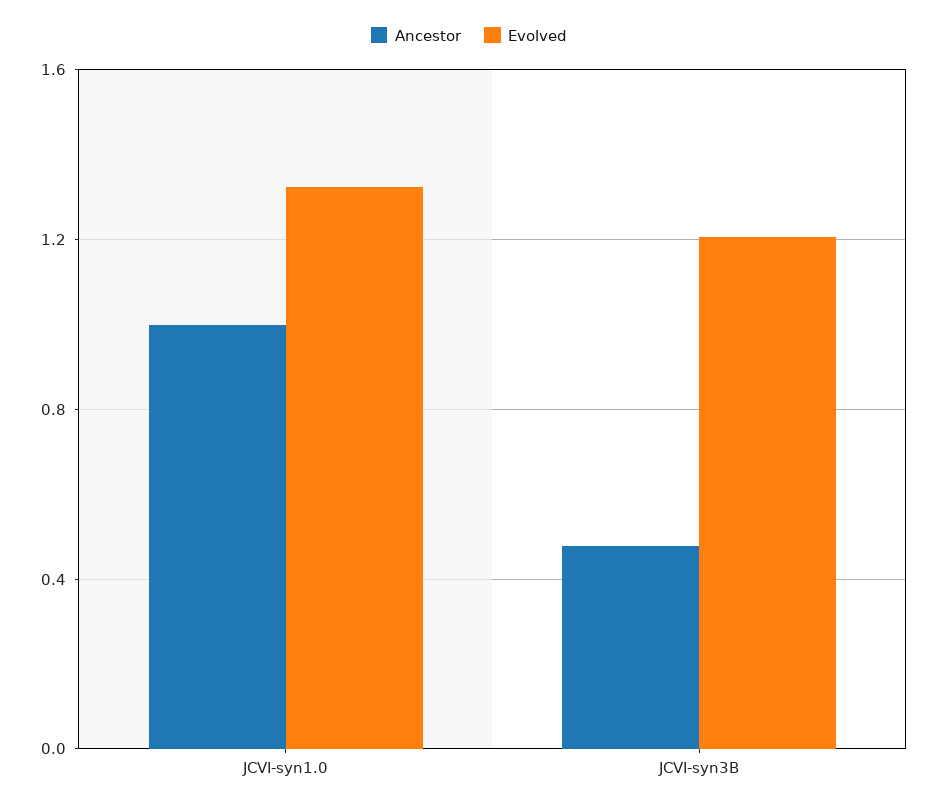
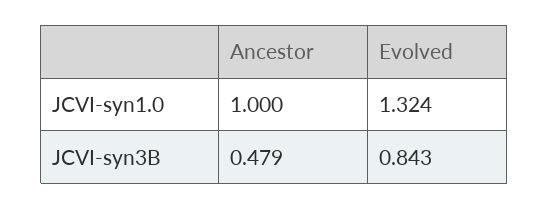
  {
    "Ancestor": {
      "JCVI-syn1.0": 1,
      "JCVI-syn3B": 0.479
    },
    "Evolved": {
      "JCVI-syn1.0": 1.324,
-     "JCVI-syn3B": 1.2
+     "JCVI-syn3B": 0.843
    }
  }

